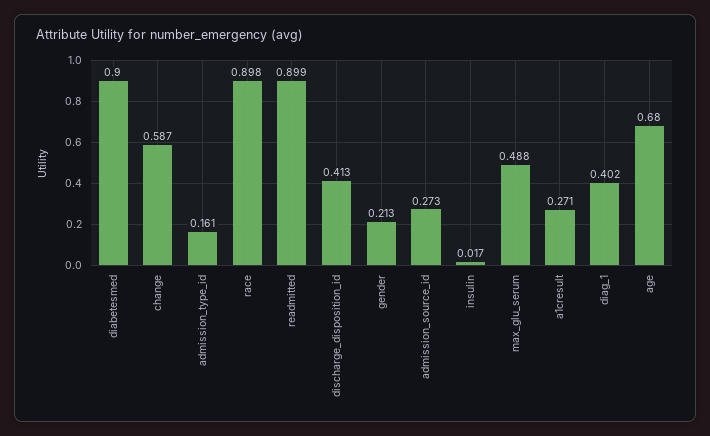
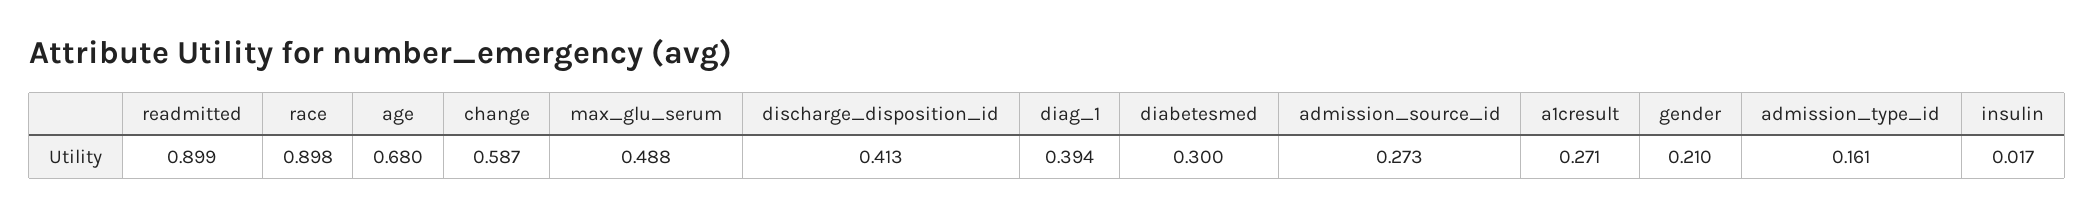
  {
-   "diabetesmed": 0.9,
+   "diabetesmed": 0.3,
    "change": 0.587,
    "admission_type_id": 0.161,
    "race": 0.898,
    "readmitted": 0.899,
    "discharge_disposition_id": 0.413,
-   "gender": 0.213,
+   "gender": 0.21,
    "admission_source_id": 0.273,
    "insulin": 0.017,
    "max_glu_serum": 0.488,
    "a1cresult": 0.271,
-   "diag_1": 0.402,
+   "diag_1": 0.394,
    "age": 0.68
  }

